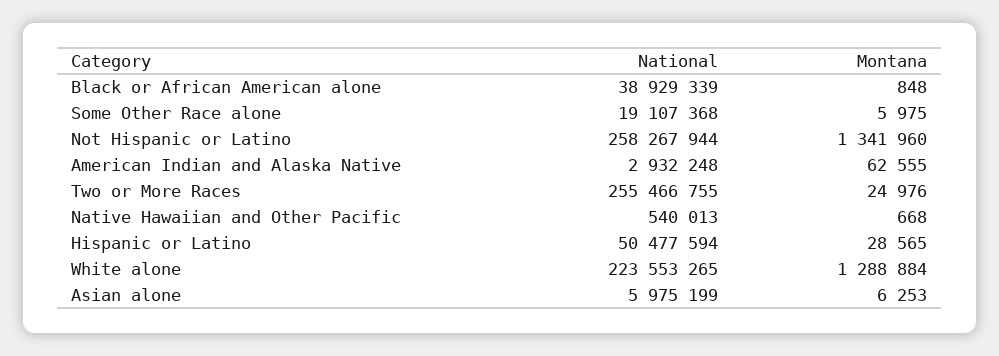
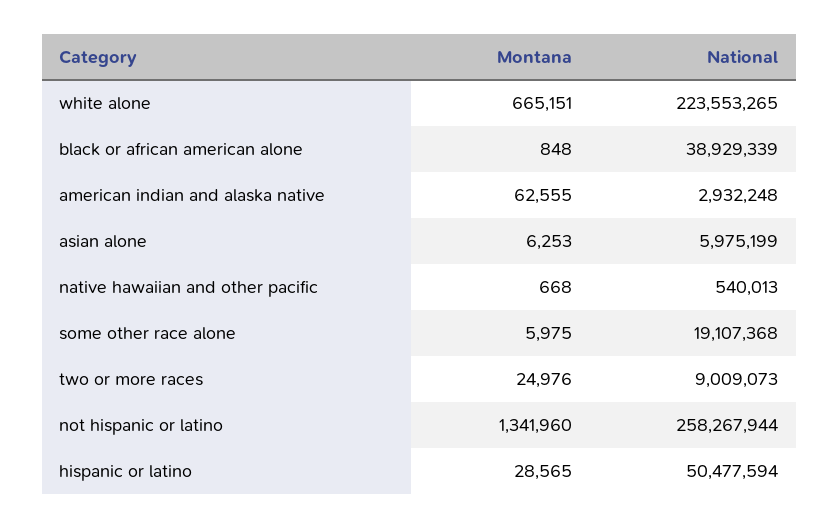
  {
    "National": {
      "Black or African American alone": 38929339,
      "Some Other Race alone": 19107368,
      "Not Hispanic or Latino": 258267944,
      "American Indian and Alaska Native": 2932248,
-     "Two or More Races": 255466755,
+     "Two or More Races": 9009073,
      "Native Hawaiian and Other Pacific": 540013,
      "Hispanic or Latino": 50477594,
      "White alone": 223553265,
      "Asian alone": 5975199
    },
    "Montana": {
      "Black or African American alone": 848,
      "Some Other Race alone": 5975,
      "Not Hispanic or Latino": 1341960,
      "American Indian and Alaska Native": 62555,
      "Two or More Races": 24976,
      "Native Hawaiian and Other Pacific": 668,
      "Hispanic or Latino": 28565,
-     "White alone": 1288884,
+     "White alone": 665151,
      "Asian alone": 6253
    }
  }

